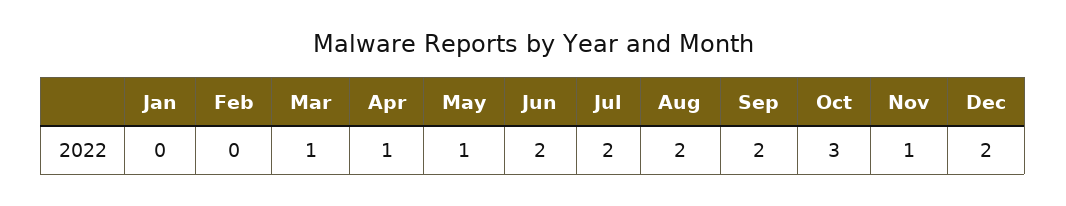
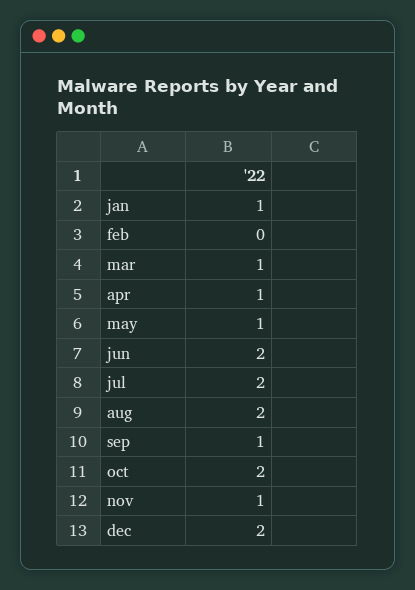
  {
-   "Jan": 0,
+   "Jan": 1,
    "Feb": 0,
    "Mar": 1,
    "Apr": 1,
    "May": 1,
    "Jun": 2,
    "Jul": 2,
    "Aug": 2,
-   "Sep": 2,
+   "Sep": 1,
-   "Oct": 3,
+   "Oct": 2,
    "Nov": 1,
    "Dec": 2
  }

